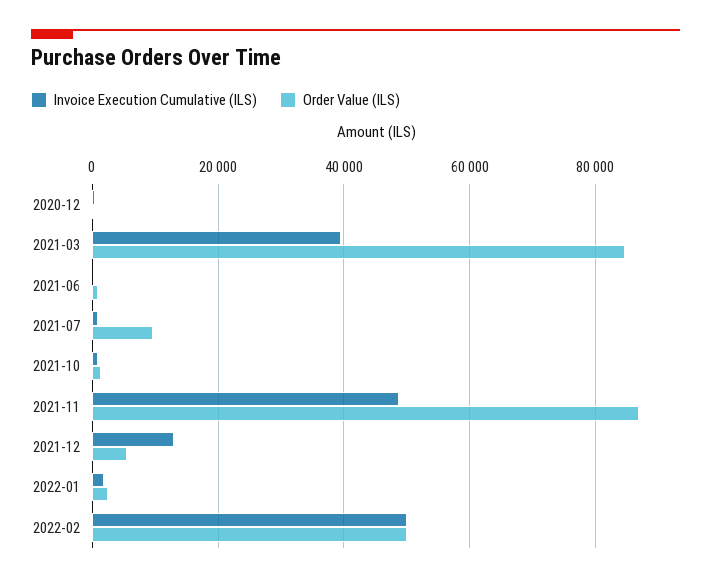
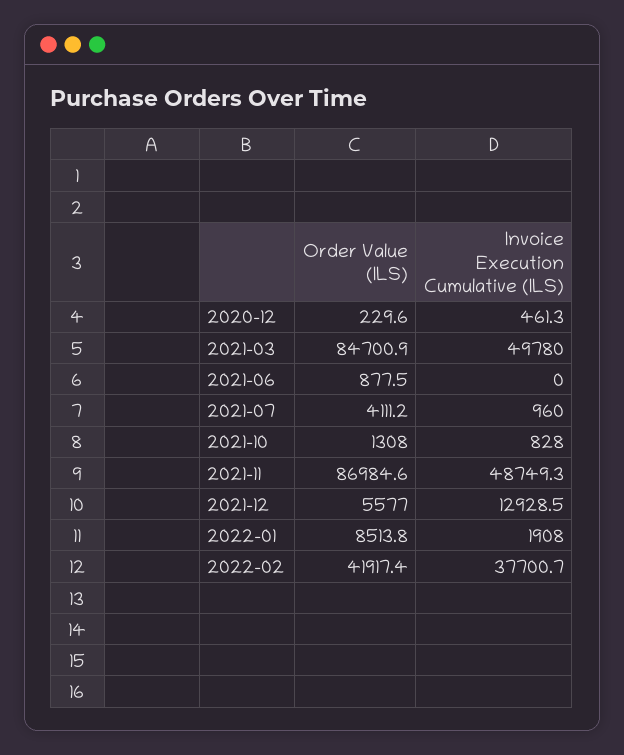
  {
    "Invoice Execution Cumulative (ILS)": {
      "2020-12": 461.3,
-     "2021-03": 40000,
+     "2021-03": 49780,
      "2021-06": 0,
      "2021-07": 960,
      "2021-10": 828,
      "2021-11": 48749.3,
      "2021-12": 12928.5,
      "2022-01": 1908,
-     "2022-02": 50000
+     "2022-02": 37700.7
    },
    "Order Value (ILS)": {
      "2020-12": 229.6,
      "2021-03": 84700.9,
      "2021-06": 877.5,
-     "2021-07": 10000,
+     "2021-07": 4111.2,
      "2021-10": 1308,
      "2021-11": 86984.6,
      "2021-12": 5577,
-     "2022-01": 2000,
+     "2022-01": 8513.8,
-     "2022-02": 50000
+     "2022-02": 41917.4
    }
  }

